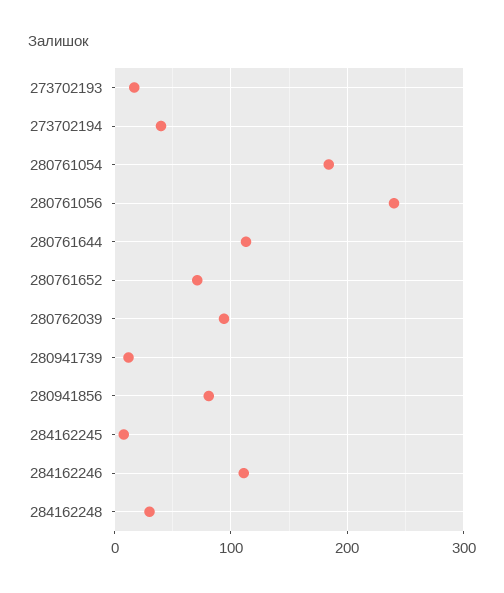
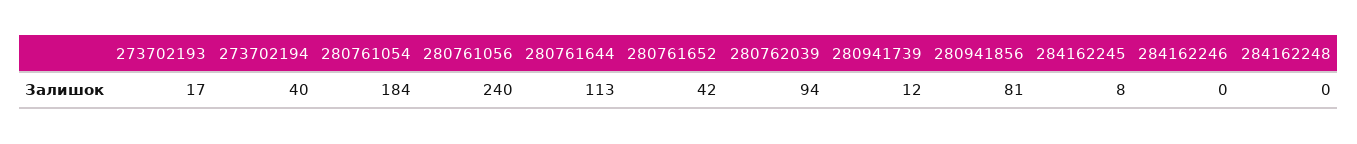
  {
    "273702193": 17,
    "273702194": 40,
    "280761054": 184,
    "280761056": 240,
    "280761644": 113,
-   "280761652": 70,
+   "280761652": 42,
    "280762039": 94,
    "280941739": 12,
    "280941856": 81,
    "284162245": 8,
-   "284162246": 110,
+   "284162246": 0,
-   "284162248": 30
+   "284162248": 0
  }

